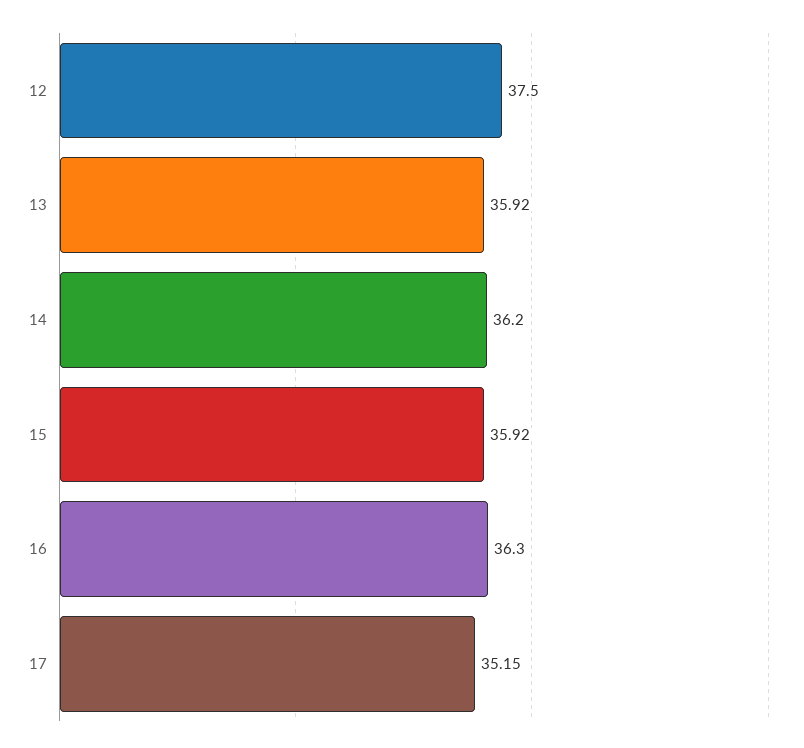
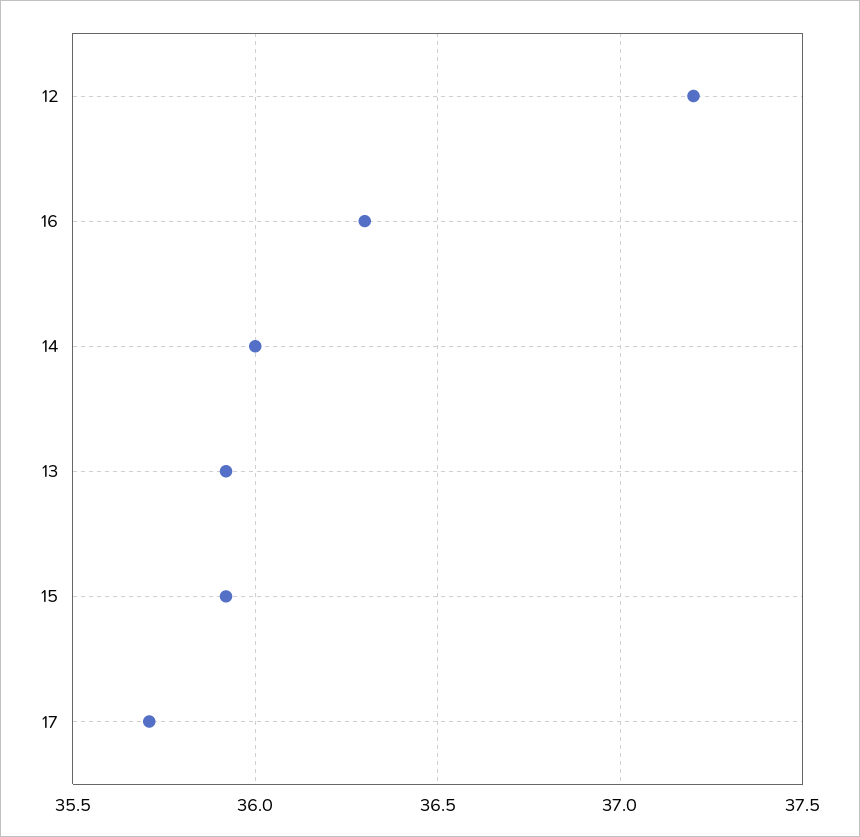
  {
-   "12": 37.5,
+   "12": 37.2,
    "13": 35.92,
-   "14": 36.2,
+   "14": 36,
    "15": 35.92,
    "16": 36.3,
-   "17": 35.15
+   "17": 35.7
  }

